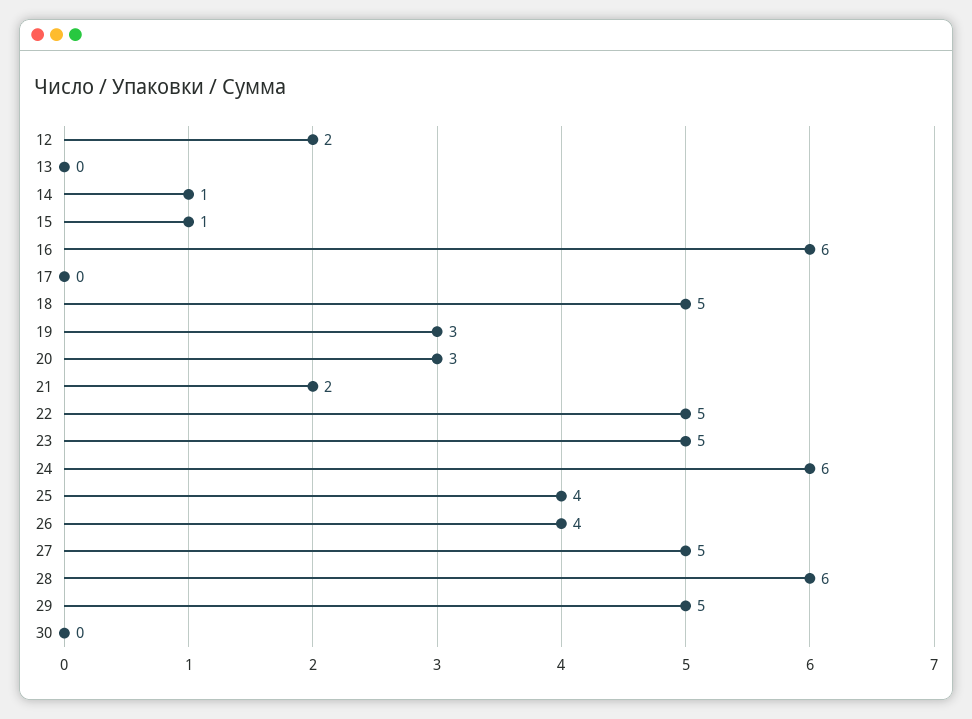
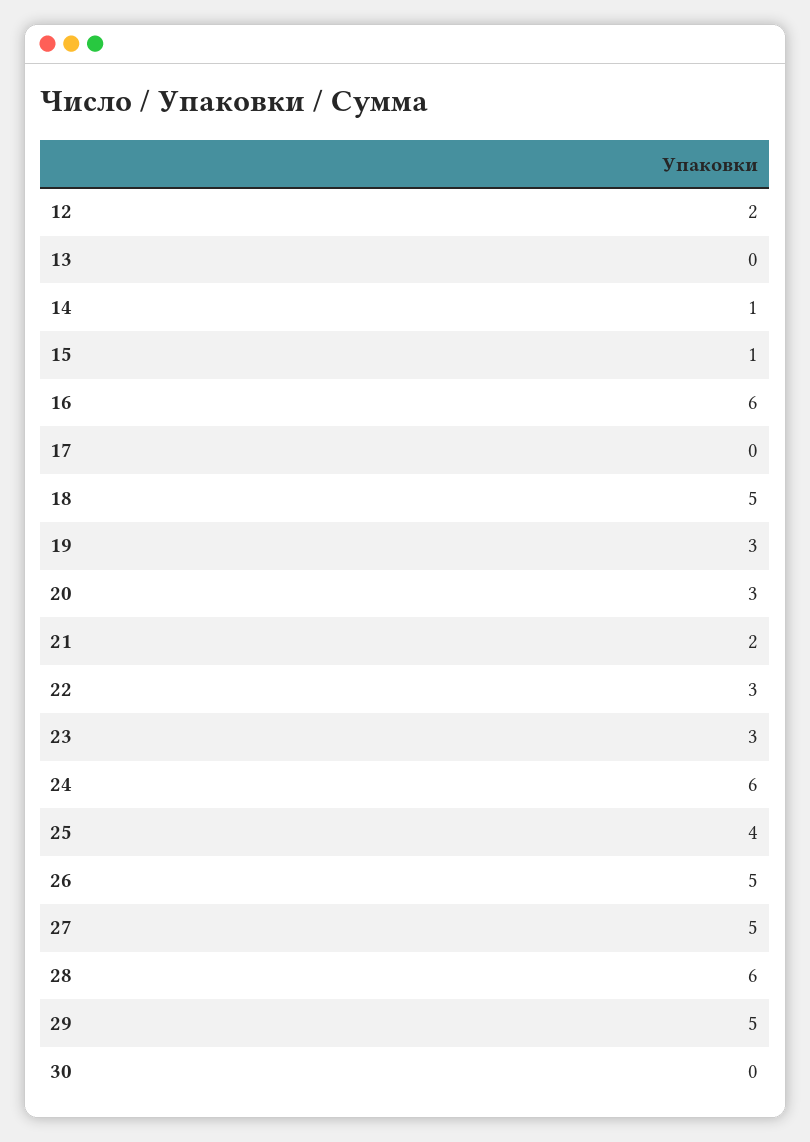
  {
    "12": 2,
    "13": 0,
    "14": 1,
    "15": 1,
    "16": 6,
    "17": 0,
    "18": 5,
    "19": 3,
    "20": 3,
    "21": 2,
-   "22": 5,
+   "22": 3,
-   "23": 5,
+   "23": 3,
    "24": 6,
    "25": 4,
-   "26": 4,
+   "26": 5,
    "27": 5,
    "28": 6,
    "29": 5,
    "30": 0
  }

